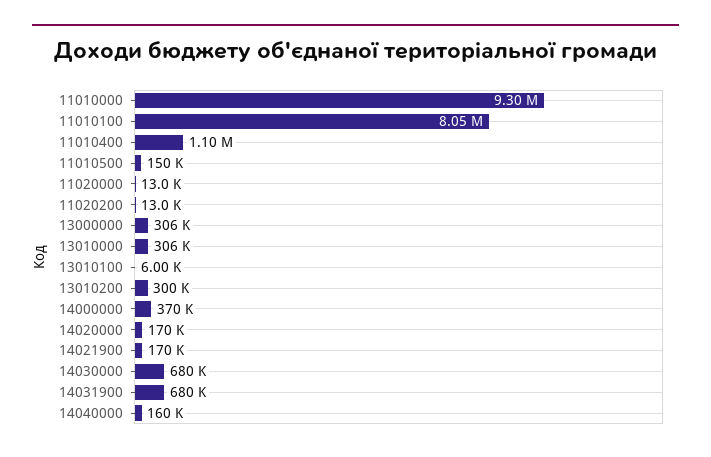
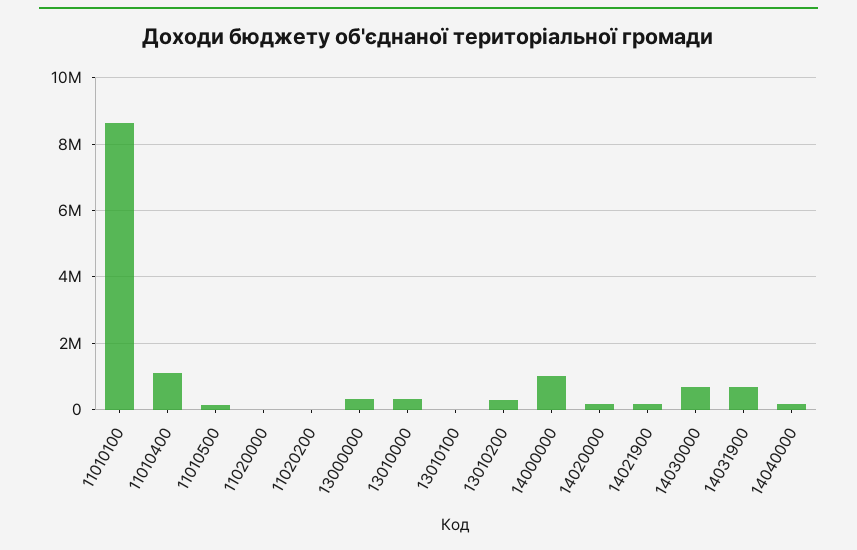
  {
-   "11010000": 9300000,
-   "11010100": 8050000,
+   "11010100": 8600000,
    "11010400": 1100000,
    "11010500": 150000,
    "11020000": 13000,
    "11020200": 13000,
    "13000000": 306000,
    "13010000": 306000,
    "13010100": 6000,
    "13010200": 300000,
-   "14000000": 370000,
+   "14000000": 1000000,
    "14020000": 170000,
    "14021900": 170000,
    "14030000": 680000,
    "14031900": 680000,
    "14040000": 160000
  }

